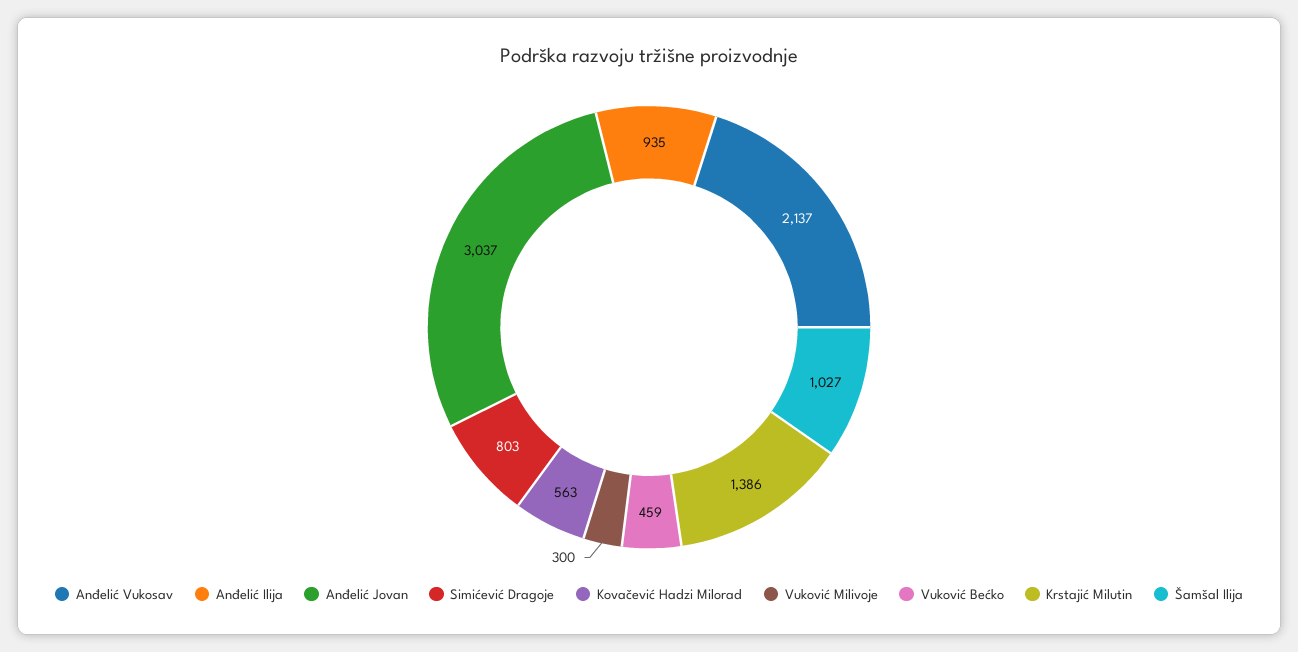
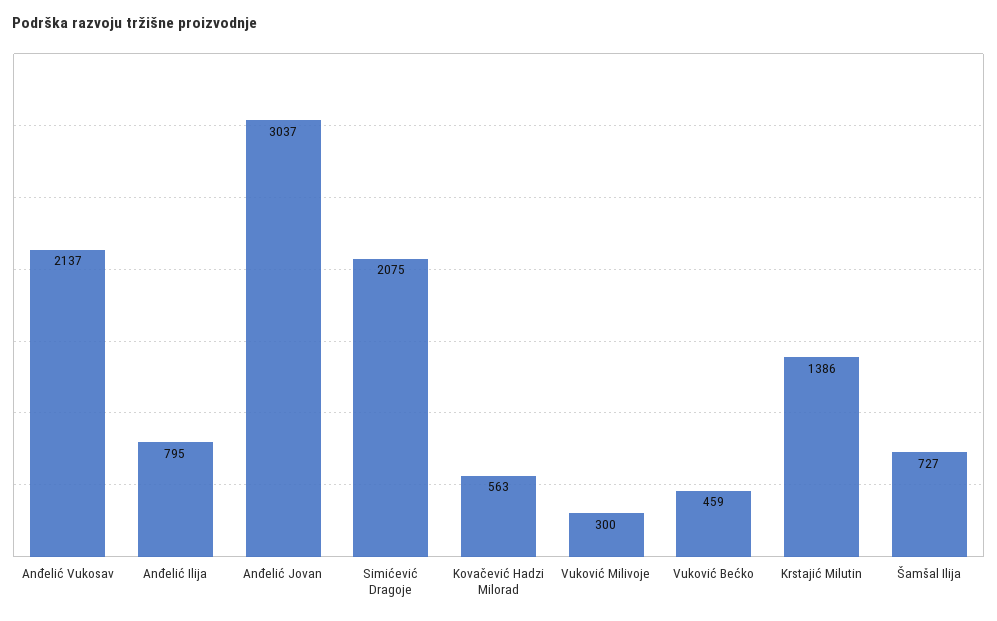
  {
    "Anđelić Vukosav": 2137,
-   "Anđelić Ilija": 935,
+   "Anđelić Ilija": 795,
    "Anđelić Jovan": 3037,
-   "Simićević Dragoje": 803,
+   "Simićević Dragoje": 2075,
    "Kovačević Hadzi Milorad": 563,
    "Vuković Milivoje": 300,
    "Vuković Bećko": 459,
    "Krstajić Milutin": 1386,
-   "Šamšal Ilija": 1027
+   "Šamšal Ilija": 727
  }

